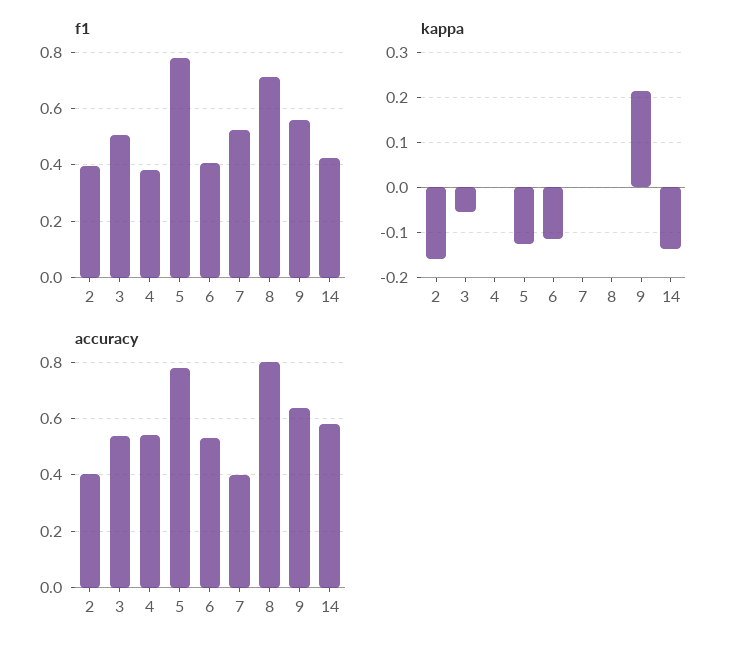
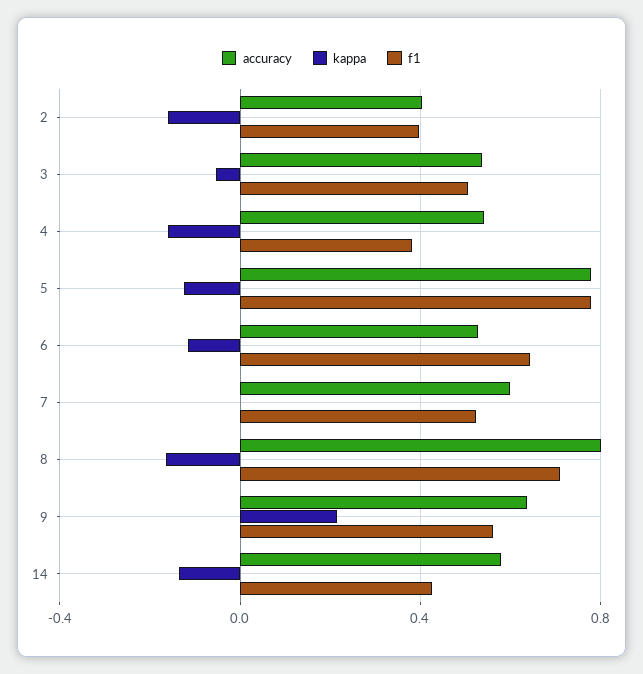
  {
    "f1": {
      "2": 0.4,
      "3": 0.5,
      "4": 0.375,
      "5": 0.775,
-     "6": 0.4,
+     "6": 0.65,
      "7": 0.525,
      "8": 0.7,
      "9": 0.55,
      "14": 0.425
    },
    "kappa": {
      "2": -0.16,
      "3": -0.06,
-     "4": 0,
+     "4": -0.15,
      "5": -0.12,
      "6": -0.12,
      "7": 0,
-     "8": 0,
+     "8": -0.15,
      "9": 0.22,
      "14": -0.14
    },
    "accuracy": {
      "2": 0.4,
      "3": 0.55,
      "4": 0.55,
      "5": 0.775,
      "6": 0.525,
-     "7": 0.4,
+     "7": 0.6,
      "8": 0.8,
      "9": 0.625,
      "14": 0.575
    }
  }

